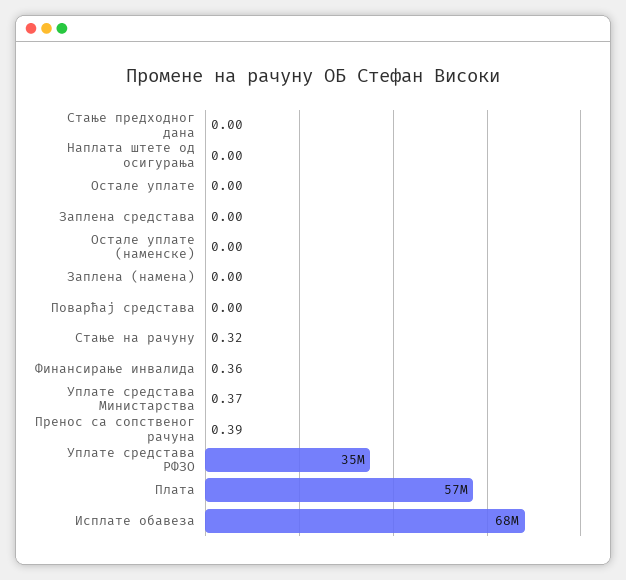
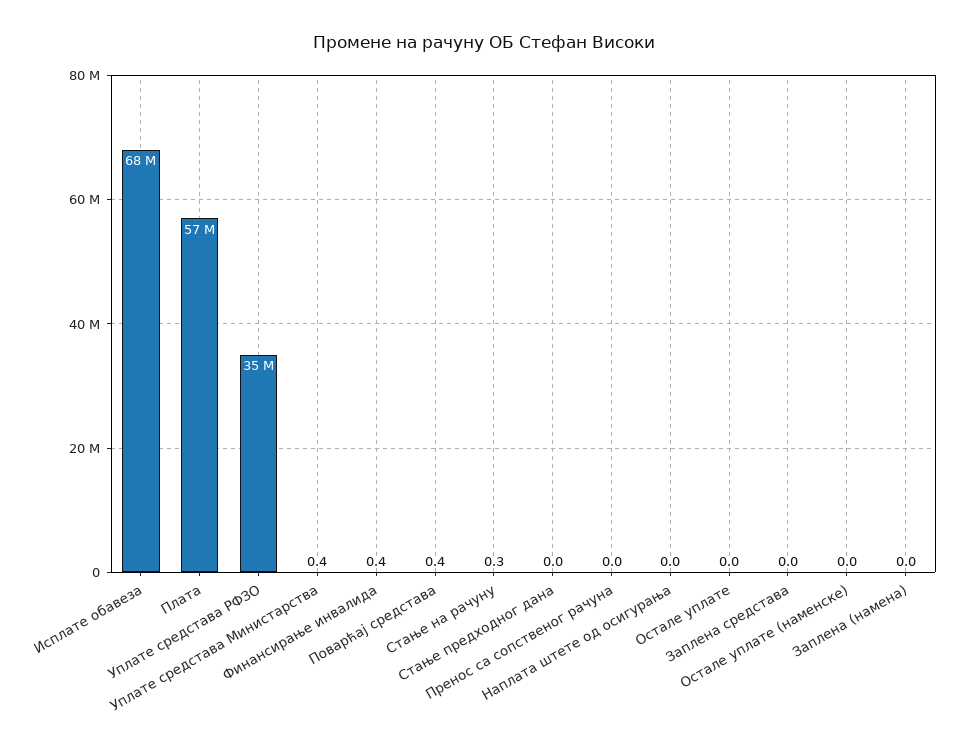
  {
    "Стање предходног дана": 0,
    "Наплата штете од осигурања": 0,
    "Остале уплате": 0,
    "Заплена средстава": 0,
    "Остале уплате (наменске)": 0,
    "Заплена (намена)": 0,
-   "Поварћај средстава": 0,
+   "Поварћај средстава": 0.4,
    "Стање на рачуну": 0.32,
    "Финансирање инвалида": 0.36,
    "Уплате средстава Министарства": 0.37,
-   "Пренос са сопственог рачуна": 0.39,
+   "Пренос са сопственог рачуна": 0,
    "Уплате средстава РФЗО": 35000000,
    "Плата": 57000000,
    "Исплате обавеза": 68000000
  }

